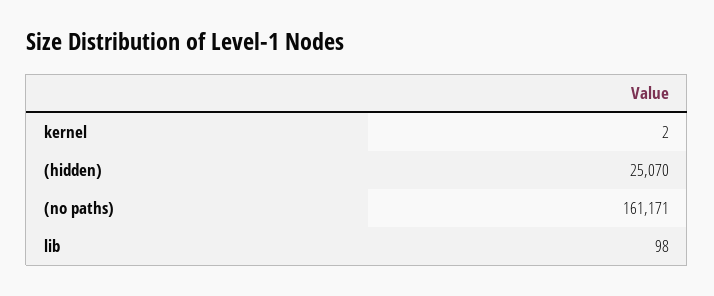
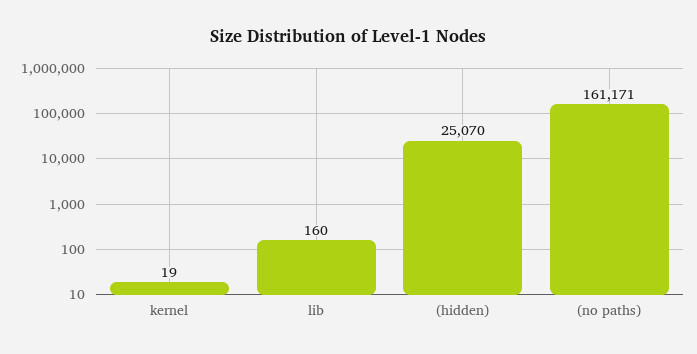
  {
-   "kernel": 2,
+   "kernel": 19,
    "(hidden)": 25070,
    "(no paths)": 161171,
-   "lib": 98
+   "lib": 160
  }

